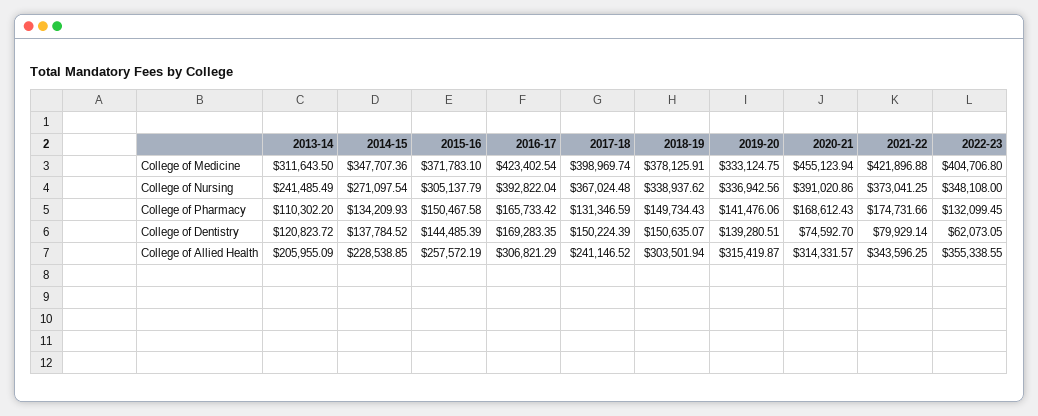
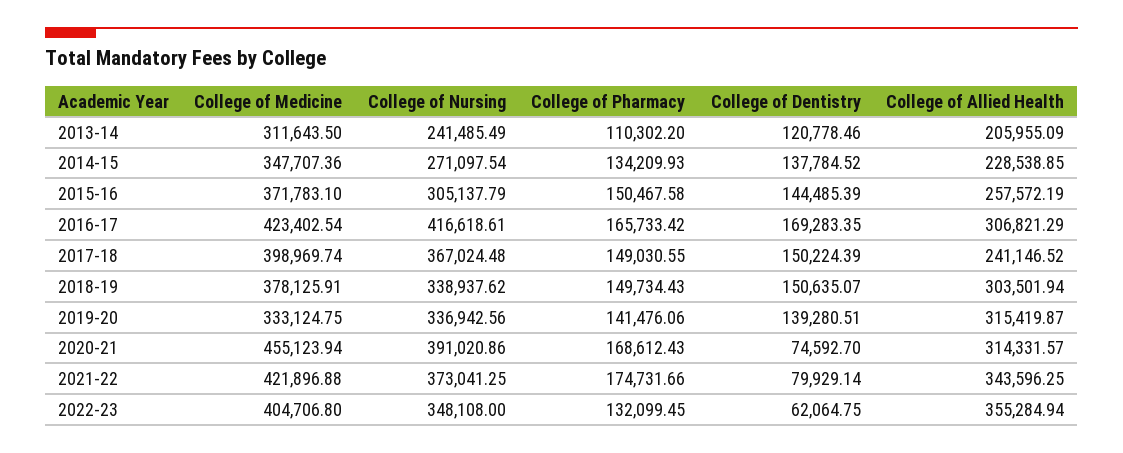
  {
    "2013-14": {
      "College of Medicine": 311643.5,
      "College of Nursing": 241485.49,
      "College of Pharmacy": 110302.2,
-     "College of Dentistry": 120823.72,
+     "College of Dentistry": 120778.46,
      "College of Allied Health": 205955.09
    },
    "2014-15": {
      "College of Medicine": 347707.36,
      "College of Nursing": 271097.54,
      "College of Pharmacy": 134209.93,
      "College of Dentistry": 137784.52,
      "College of Allied Health": 228538.85
    },
    "2015-16": {
      "College of Medicine": 371783.1,
      "College of Nursing": 305137.79,
      "College of Pharmacy": 150467.58,
      "College of Dentistry": 144485.39,
      "College of Allied Health": 257572.19
    },
    "2016-17": {
      "College of Medicine": 423402.54,
-     "College of Nursing": 392822.04,
+     "College of Nursing": 416618.61,
      "College of Pharmacy": 165733.42,
      "College of Dentistry": 169283.35,
      "College of Allied Health": 306821.29
    },
    "2017-18": {
      "College of Medicine": 398969.74,
      "College of Nursing": 367024.48,
-     "College of Pharmacy": 131346.59,
+     "College of Pharmacy": 149030.55,
      "College of Dentistry": 150224.39,
      "College of Allied Health": 241146.52
    },
    "2018-19": {
      "College of Medicine": 378125.91,
      "College of Nursing": 338937.62,
      "College of Pharmacy": 149734.43,
      "College of Dentistry": 150635.07,
      "College of Allied Health": 303501.94
    },
    "2019-20": {
      "College of Medicine": 333124.75,
      "College of Nursing": 336942.56,
      "College of Pharmacy": 141476.06,
      "College of Dentistry": 139280.51,
      "College of Allied Health": 315419.87
    },
    "2020-21": {
      "College of Medicine": 455123.94,
      "College of Nursing": 391020.86,
      "College of Pharmacy": 168612.43,
      "College of Dentistry": 74592.7,
      "College of Allied Health": 314331.57
    },
    "2021-22": {
      "College of Medicine": 421896.88,
      "College of Nursing": 373041.25,
      "College of Pharmacy": 174731.66,
      "College of Dentistry": 79929.14,
      "College of Allied Health": 343596.25
    },
    "2022-23": {
      "College of Medicine": 404706.8,
      "College of Nursing": 348108,
      "College of Pharmacy": 132099.45,
-     "College of Dentistry": 62073.05,
+     "College of Dentistry": 62064.75,
-     "College of Allied Health": 355338.55
+     "College of Allied Health": 355284.94
    }
  }

